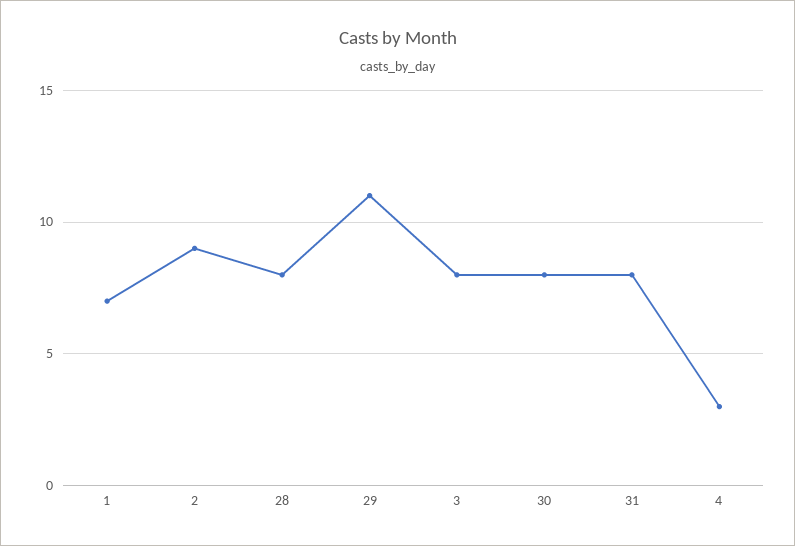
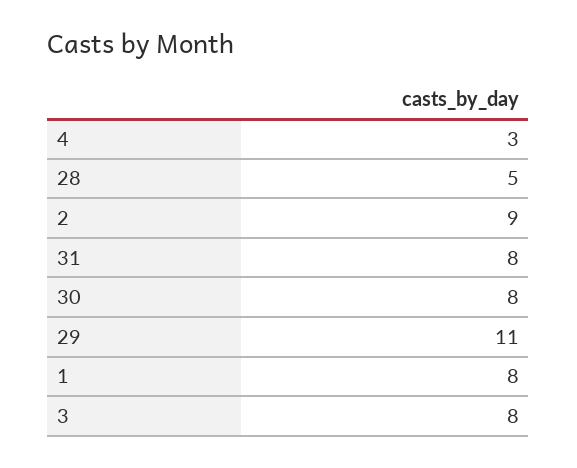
  {
-   "1": 7,
+   "1": 8,
    "2": 9,
-   "28": 8,
+   "28": 5,
    "29": 11,
    "3": 8,
    "30": 8,
    "31": 8,
    "4": 3
  }

